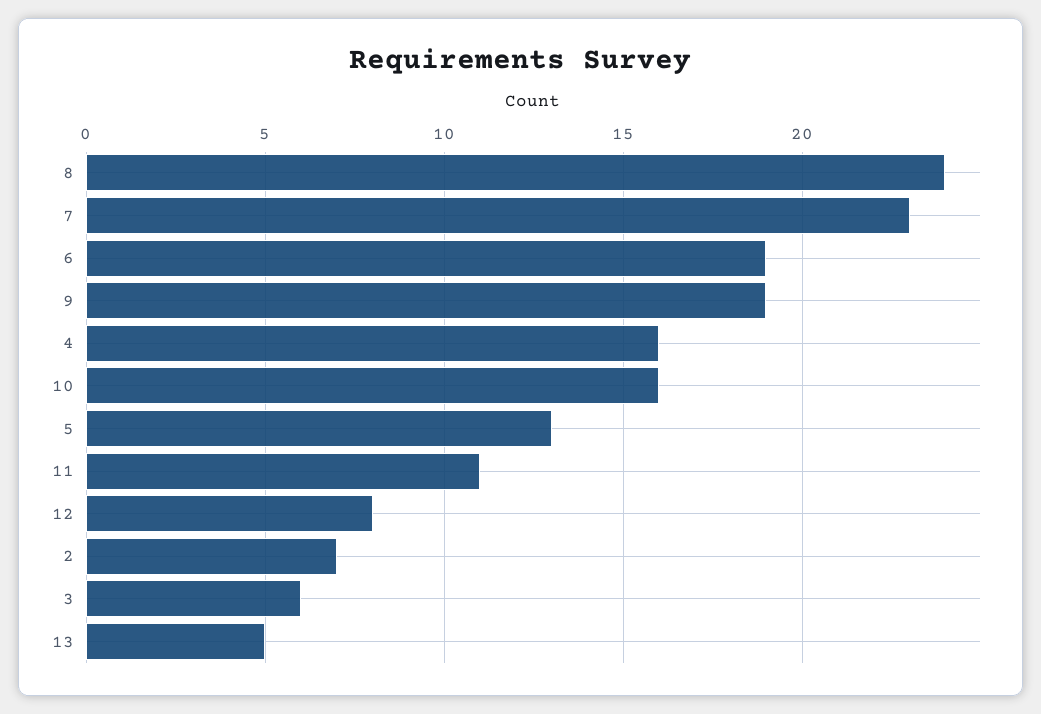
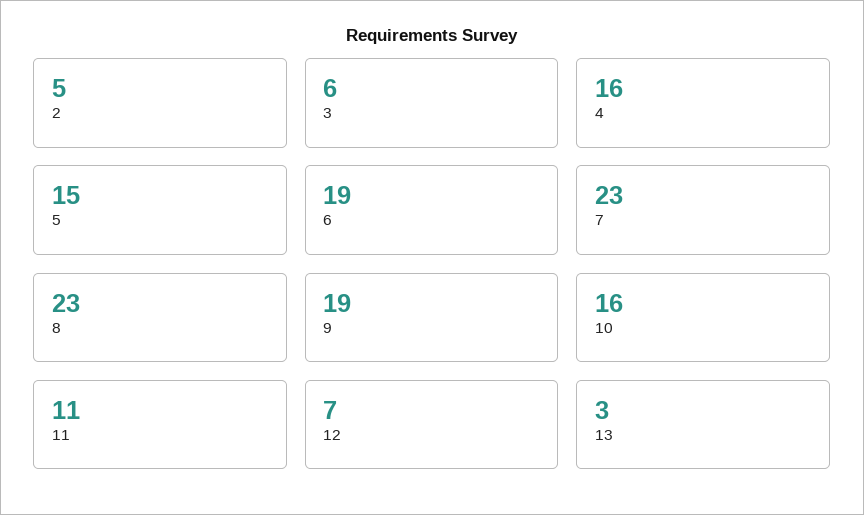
  {
-   "8": 24,
+   "8": 23,
    "7": 23,
    "6": 19,
    "9": 19,
    "4": 16,
    "10": 16,
-   "5": 13,
+   "5": 15,
    "11": 11,
-   "12": 8,
+   "12": 7,
-   "2": 7,
+   "2": 5,
    "3": 6,
-   "13": 5
+   "13": 3
  }

